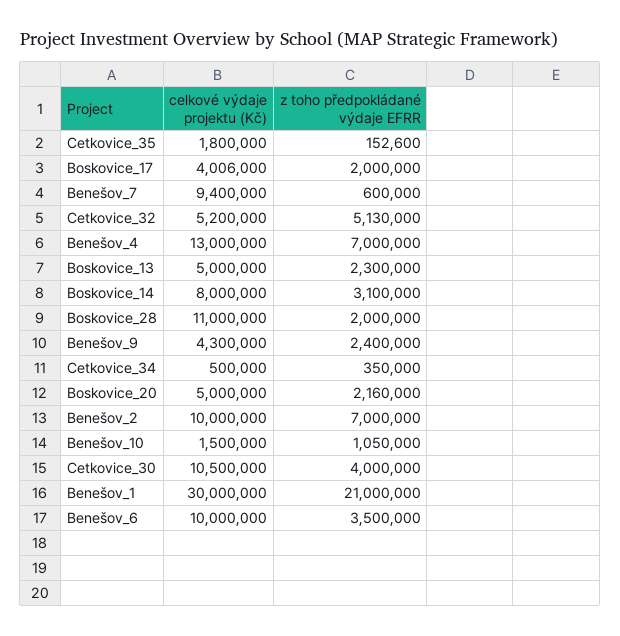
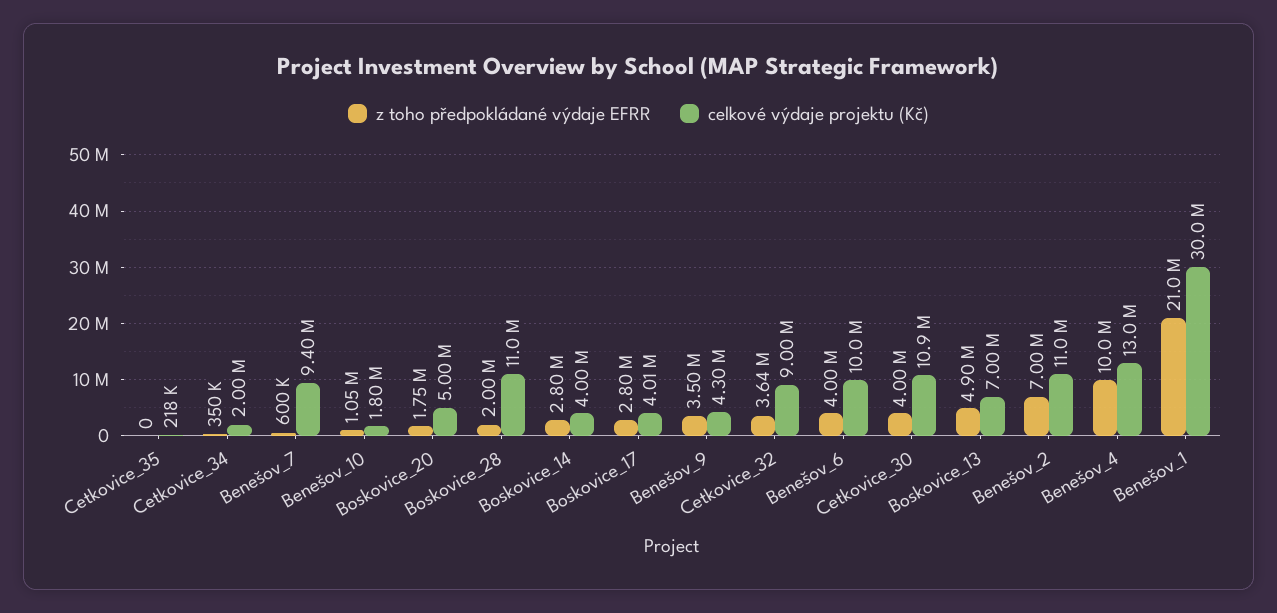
  {
    "celkové výdaje projektu (Kč)": {
-     "Cetkovice_35": 1800000,
+     "Cetkovice_35": 218000,
      "Boskovice_17": 4006000,
      "Benešov_7": 9400000,
-     "Cetkovice_32": 5200000,
+     "Cetkovice_32": 9000000,
      "Benešov_4": 13000000,
-     "Boskovice_13": 5000000,
+     "Boskovice_13": 7000000,
-     "Boskovice_14": 8000000,
+     "Boskovice_14": 4000000,
      "Boskovice_28": 11000000,
      "Benešov_9": 4300000,
-     "Cetkovice_34": 500000,
+     "Cetkovice_34": 2000000,
      "Boskovice_20": 5000000,
-     "Benešov_2": 10000000,
+     "Benešov_2": 11000000,
-     "Benešov_10": 1500000,
+     "Benešov_10": 1800000,
-     "Cetkovice_30": 10500000,
+     "Cetkovice_30": 10900000,
      "Benešov_1": 30000000,
      "Benešov_6": 10000000
    },
    "z toho předpokládané výdaje EFRR": {
-     "Cetkovice_35": 152600,
+     "Cetkovice_35": 0,
-     "Boskovice_17": 2000000,
+     "Boskovice_17": 2800000,
      "Benešov_7": 600000,
-     "Cetkovice_32": 5130000,
+     "Cetkovice_32": 3640000,
-     "Benešov_4": 7000000,
+     "Benešov_4": 10000000,
-     "Boskovice_13": 2300000,
+     "Boskovice_13": 4900000,
-     "Boskovice_14": 3100000,
+     "Boskovice_14": 2800000,
      "Boskovice_28": 2000000,
-     "Benešov_9": 2400000,
+     "Benešov_9": 3500000,
      "Cetkovice_34": 350000,
-     "Boskovice_20": 2160000,
+     "Boskovice_20": 1750000,
      "Benešov_2": 7000000,
      "Benešov_10": 1050000,
      "Cetkovice_30": 4000000,
      "Benešov_1": 21000000,
-     "Benešov_6": 3500000
+     "Benešov_6": 4000000
    }
  }

